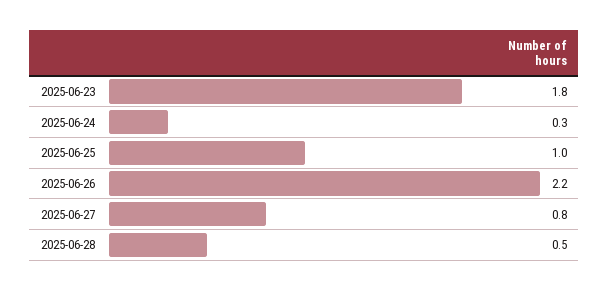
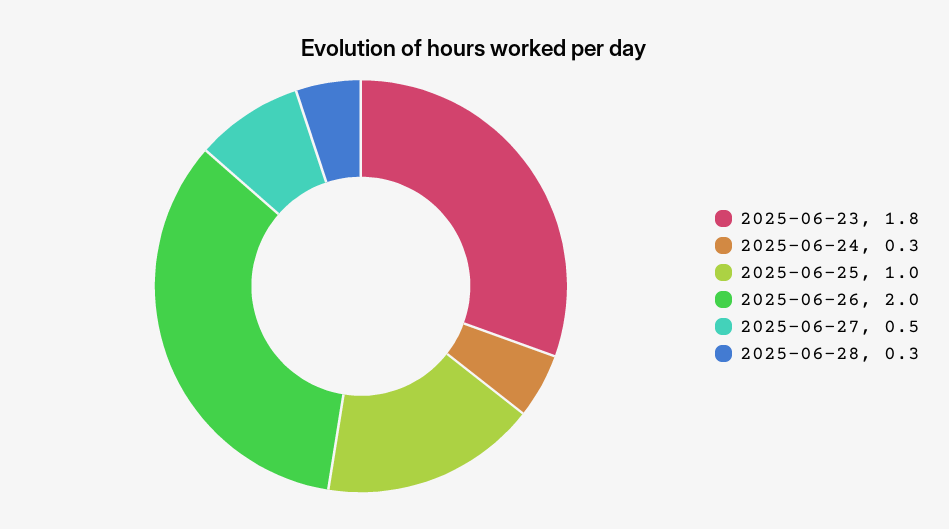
  {
    "2025-06-23": 1.8,
    "2025-06-24": 0.3,
    "2025-06-25": 1,
-   "2025-06-26": 2.2,
+   "2025-06-26": 2,
-   "2025-06-27": 0.8,
+   "2025-06-27": 0.5,
-   "2025-06-28": 0.5
+   "2025-06-28": 0.3
  }

